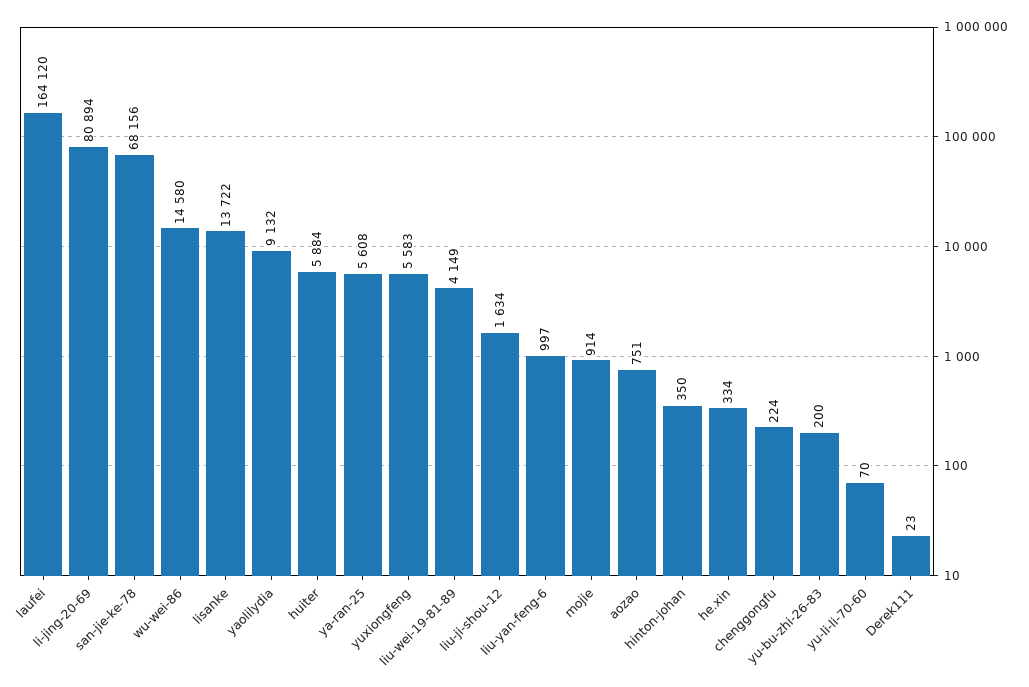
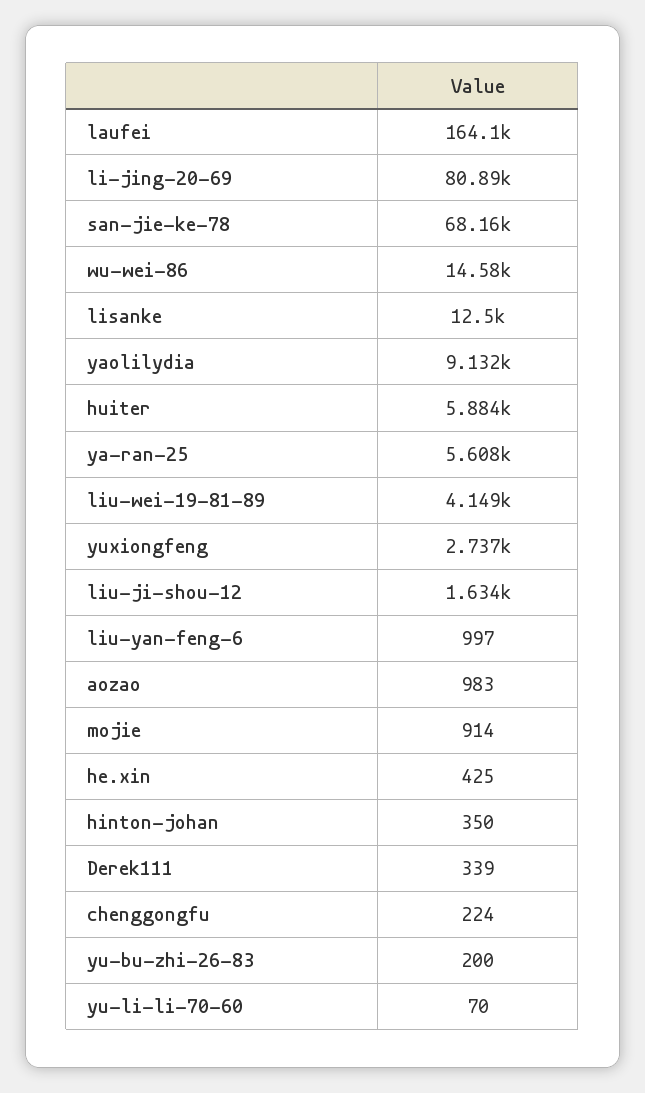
  {
    "laufei": 164120,
    "li-jing-20-69": 80894,
    "san-jie-ke-78": 68156,
    "wu-wei-86": 14580,
-   "lisanke": 13722,
+   "lisanke": 12500,
    "yaolilydia": 9132,
    "huiter": 5884,
    "ya-ran-25": 5608,
-   "yuxiongfeng": 5583,
+   "yuxiongfeng": 2737,
    "liu-wei-19-81-89": 4149,
    "liu-ji-shou-12": 1634,
    "liu-yan-feng-6": 997,
    "mojie": 914,
-   "aozao": 751,
+   "aozao": 983,
    "hinton-johan": 350,
-   "he.xin": 334,
+   "he.xin": 425,
    "chenggongfu": 224,
    "yu-bu-zhi-26-83": 200,
    "yu-li-li-70-60": 70,
-   "Derek111": 23
+   "Derek111": 339
  }

